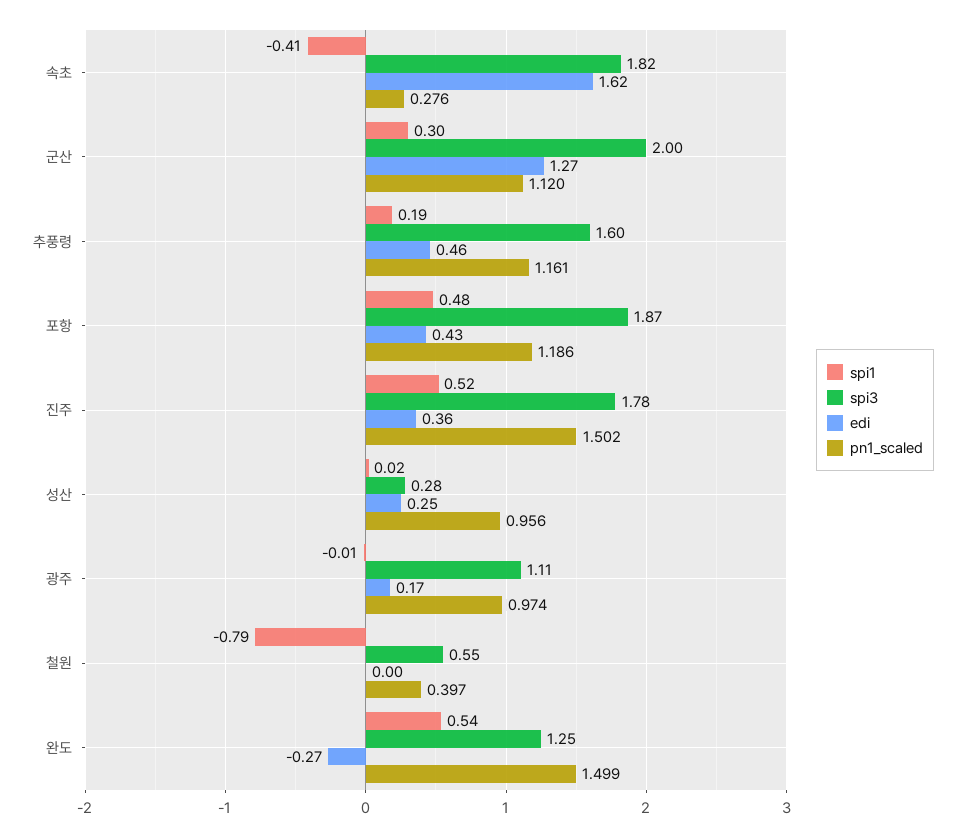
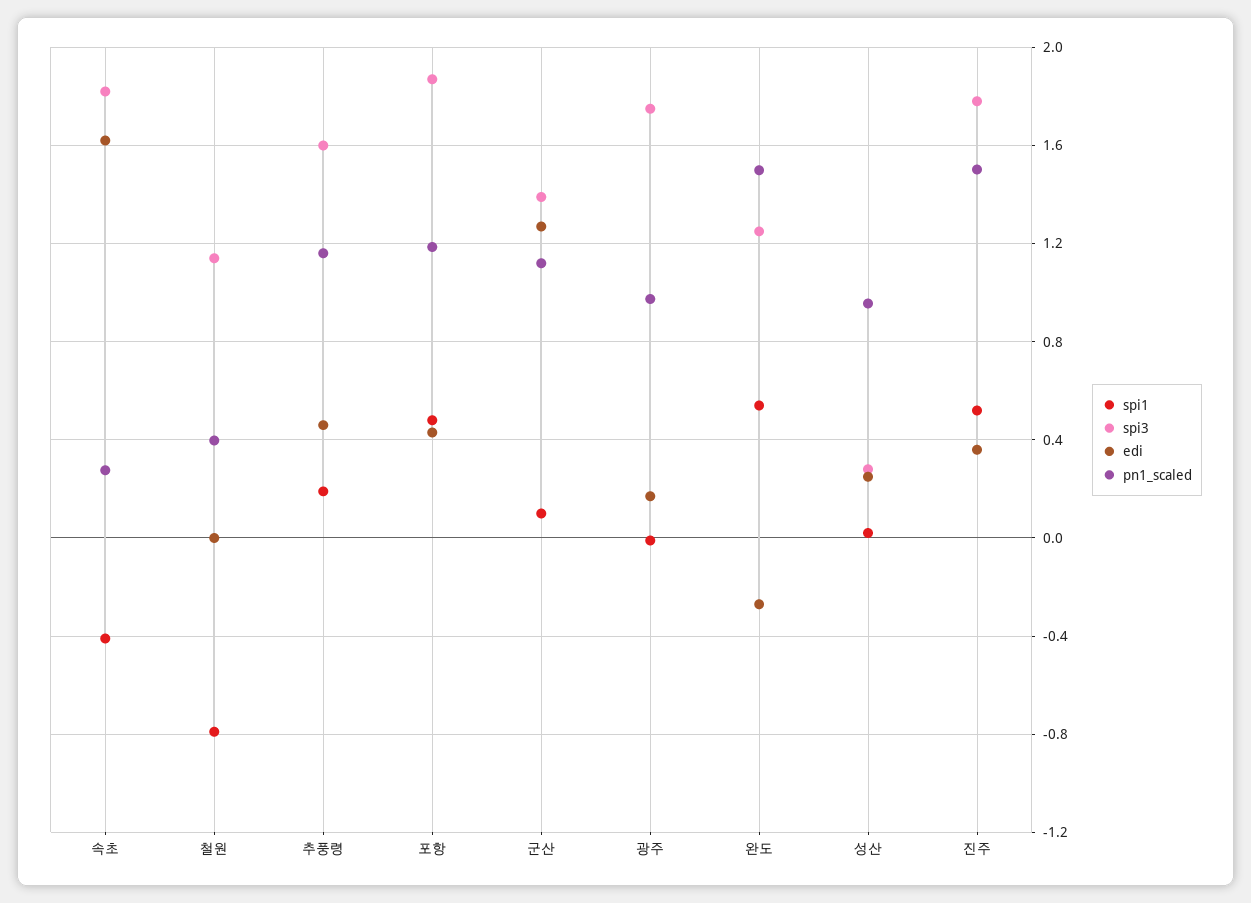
  {
    "spi1": {
      "속초": -0.41,
-     "군산": 0.3,
+     "군산": 0.1,
      "추풍령": 0.19,
      "포항": 0.48,
      "진주": 0.52,
      "성산": 0.02,
      "광주": -0.01,
      "철원": -0.79,
      "완도": 0.54
    },
    "spi3": {
      "속초": 1.82,
-     "군산": 2,
+     "군산": 1.4,
      "추풍령": 1.6,
      "포항": 1.87,
      "진주": 1.78,
      "성산": 0.28,
-     "광주": 1.11,
+     "광주": 1.75,
-     "철원": 0.55,
+     "철원": 1.15,
      "완도": 1.25
    },
    "edi": {
      "속초": 1.62,
      "군산": 1.27,
      "추풍령": 0.46,
      "포항": 0.43,
      "진주": 0.36,
      "성산": 0.25,
      "광주": 0.17,
      "철원": 0,
      "완도": -0.27
    },
    "pn1_scaled": {
      "속초": 0.276,
      "군산": 1.12,
      "추풍령": 1.161,
      "포항": 1.186,
      "진주": 1.502,
      "성산": 0.956,
      "광주": 0.974,
      "철원": 0.397,
      "완도": 1.499
    }
  }

